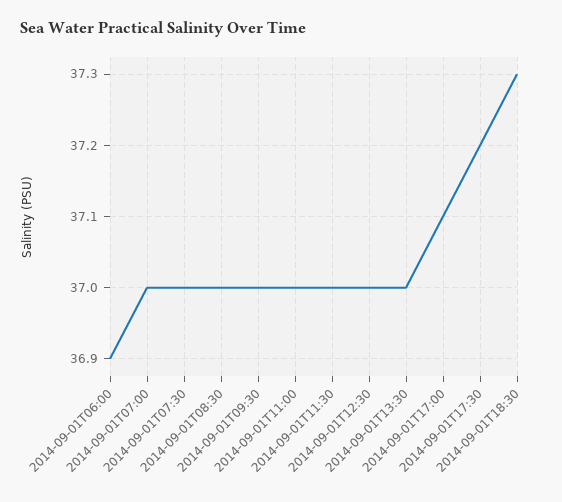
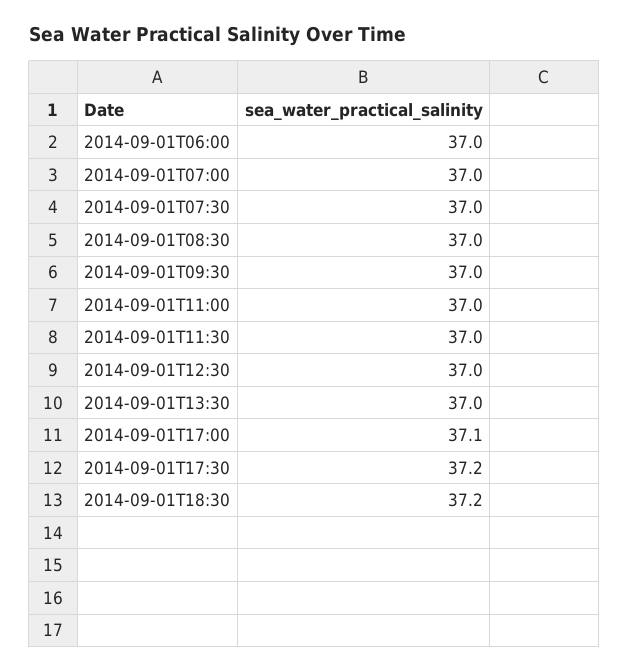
  {
-   "2014-09-01T06:00": 36.9,
+   "2014-09-01T06:00": 37,
    "2014-09-01T07:00": 37,
    "2014-09-01T07:30": 37,
    "2014-09-01T08:30": 37,
    "2014-09-01T09:30": 37,
    "2014-09-01T11:00": 37,
    "2014-09-01T11:30": 37,
    "2014-09-01T12:30": 37,
    "2014-09-01T13:30": 37,
    "2014-09-01T17:00": 37.1,
    "2014-09-01T17:30": 37.2,
-   "2014-09-01T18:30": 37.3
+   "2014-09-01T18:30": 37.2
  }

